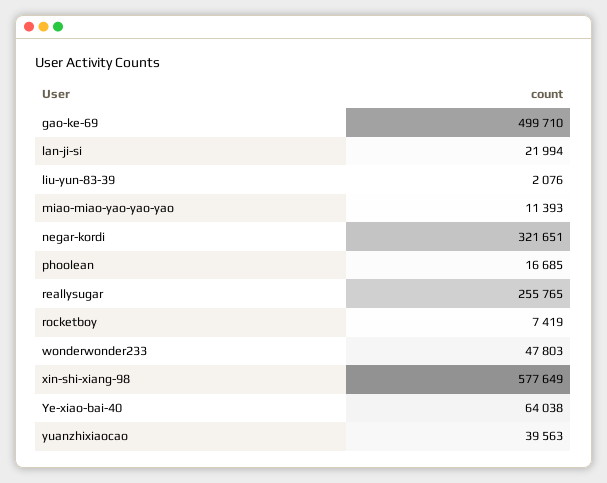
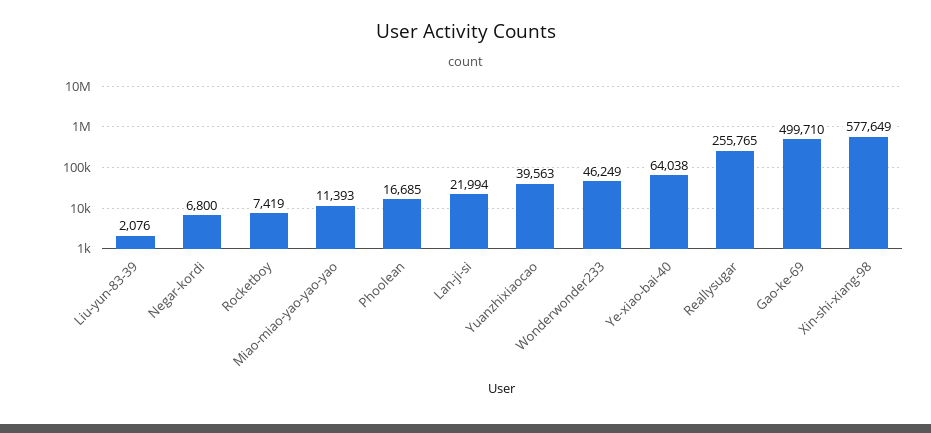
  {
    "gao-ke-69": 499710,
    "lan-ji-si": 21994,
    "liu-yun-83-39": 2076,
    "miao-miao-yao-yao-yao": 11393,
-   "negar-kordi": 321651,
+   "negar-kordi": 6800,
    "phoolean": 16685,
    "reallysugar": 255765,
    "rocketboy": 7419,
-   "wonderwonder233": 47803,
+   "wonderwonder233": 46249,
    "xin-shi-xiang-98": 577649,
    "Ye-xiao-bai-40": 64038,
    "yuanzhixiaocao": 39563
  }

